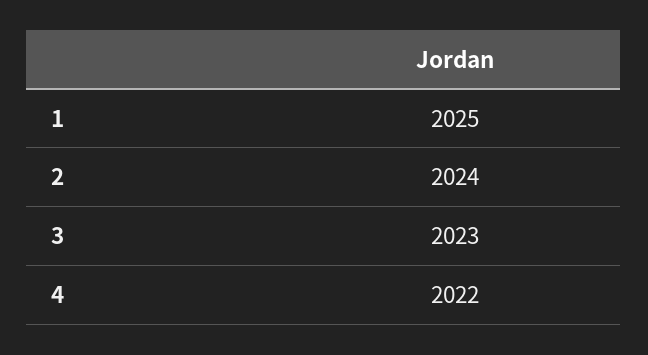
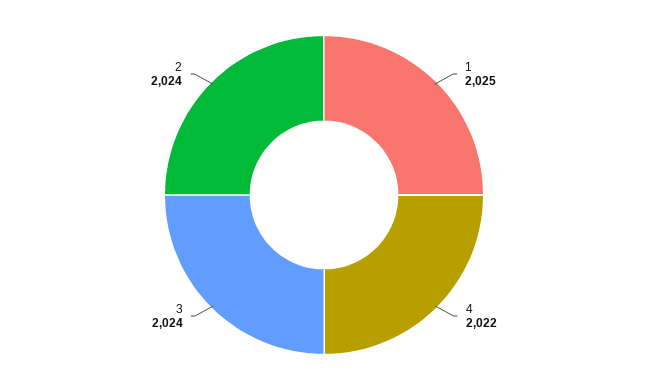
  {
    "1": 2025,
    "2": 2024,
-   "3": 2023,
+   "3": 2024,
    "4": 2022
  }

